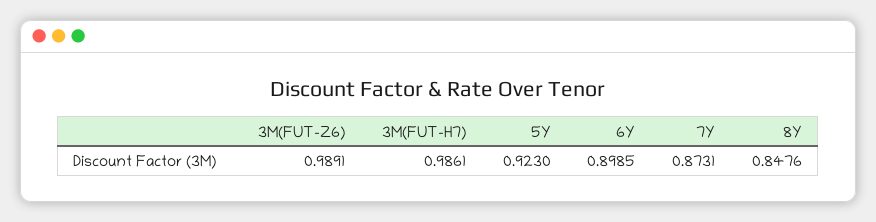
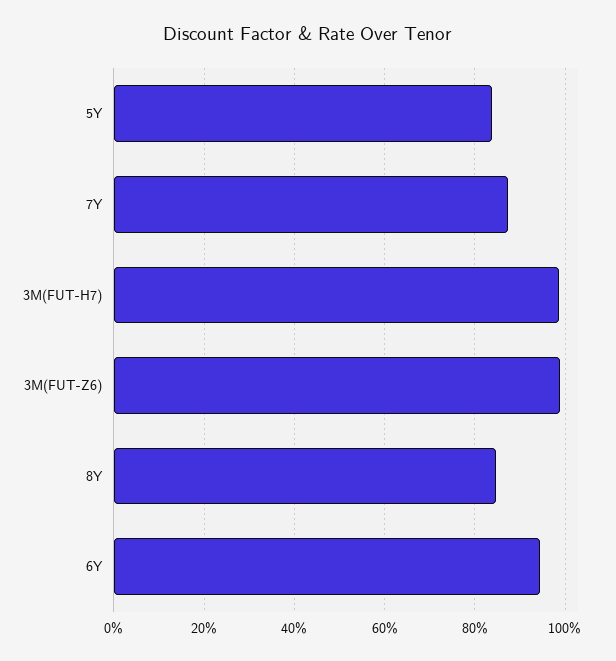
  {
    "3M(FUT-Z6)": 0.9891,
    "3M(FUT-H7)": 0.9861,
-   "5Y": 0.923,
+   "5Y": 0.84,
-   "6Y": 0.8985,
+   "6Y": 0.94,
    "7Y": 0.8731,
    "8Y": 0.8476
  }

